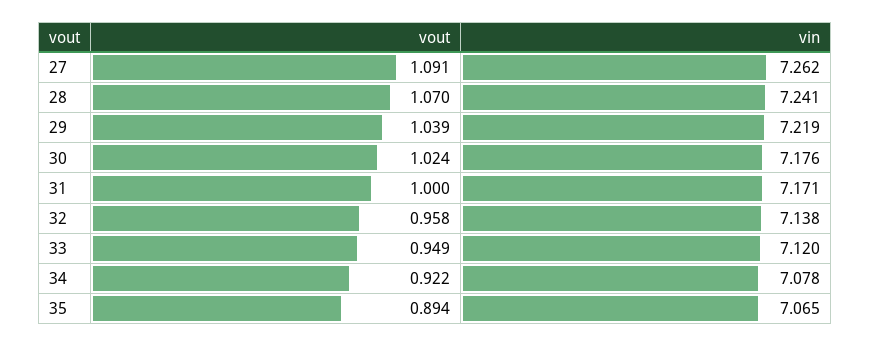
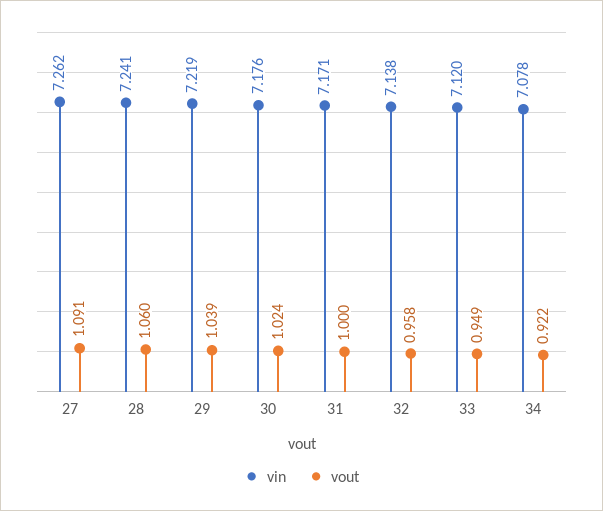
  {
    "vout": {
      "27": 1.091,
-     "28": 1.07,
+     "28": 1.06,
      "29": 1.039,
      "30": 1.024,
      "31": 1,
      "32": 0.958,
      "33": 0.949,
-     "34": 0.922,
+     "34": 0.922
-     "35": 0.894
    },
    "vin": {
      "27": 7.262,
      "28": 7.241,
      "29": 7.219,
      "30": 7.176,
      "31": 7.171,
      "32": 7.138,
      "33": 7.12,
-     "34": 7.078,
+     "34": 7.078
-     "35": 7.065
    }
  }

